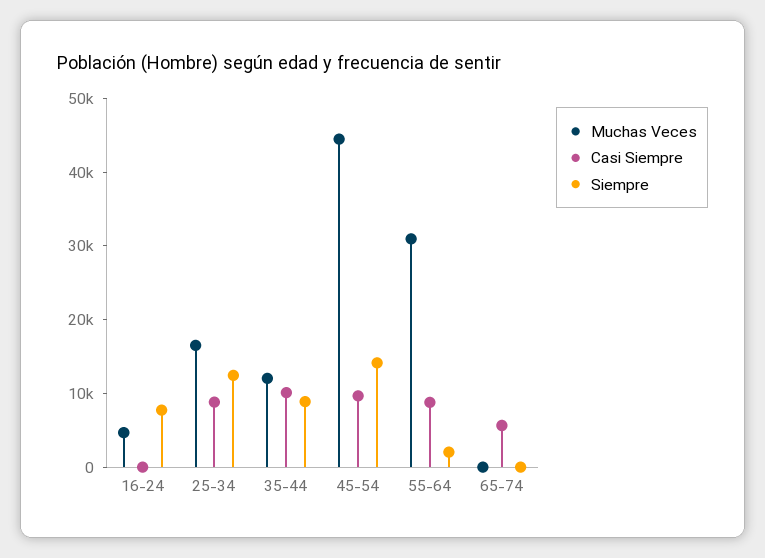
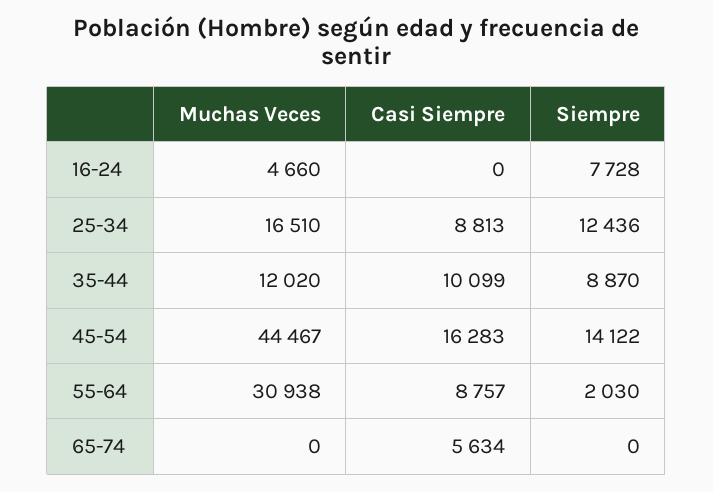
  {
    "Muchas Veces": {
      "16-24": 4660,
      "25-34": 16510,
      "35-44": 12020,
      "45-54": 44467,
      "55-64": 30938,
      "65-74": 0
    },
    "Casi Siempre": {
      "16-24": 0,
      "25-34": 8813,
      "35-44": 10099,
-     "45-54": 10000,
+     "45-54": 16283,
      "55-64": 8757,
      "65-74": 5634
    },
    "Siempre": {
      "16-24": 7728,
      "25-34": 12436,
      "35-44": 8870,
      "45-54": 14122,
      "55-64": 2030,
      "65-74": 0
    }
  }

